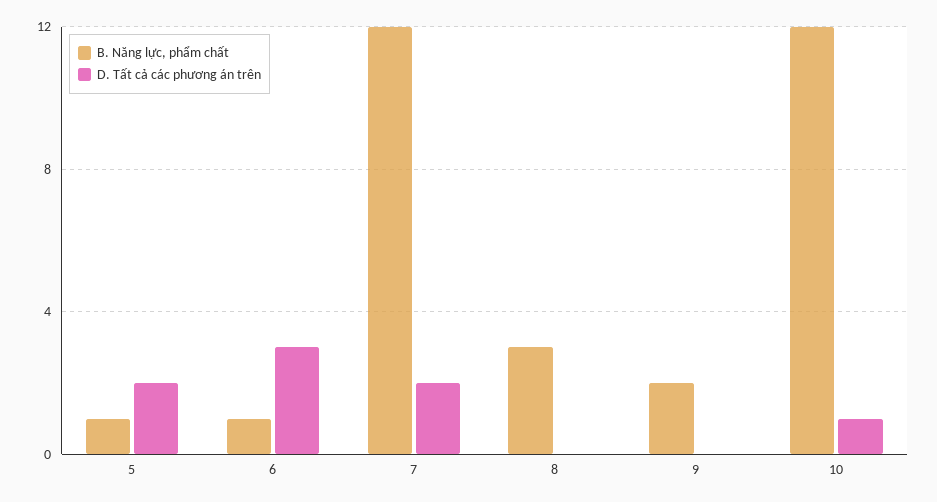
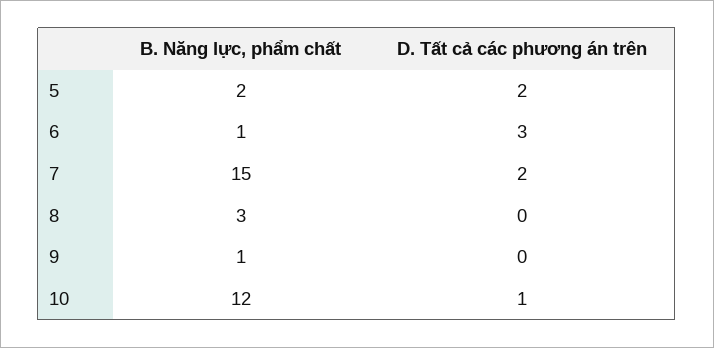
  {
    "B. Năng lực, phẩm chất": {
-     "5": 1,
+     "5": 2,
      "6": 1,
-     "7": 12,
+     "7": 15,
      "8": 3,
-     "9": 2,
+     "9": 1,
      "10": 12
    },
    "D. Tất cả các phương án trên": {
      "5": 2,
      "6": 3,
      "7": 2,
      "8": 0,
      "9": 0,
      "10": 1
    }
  }

